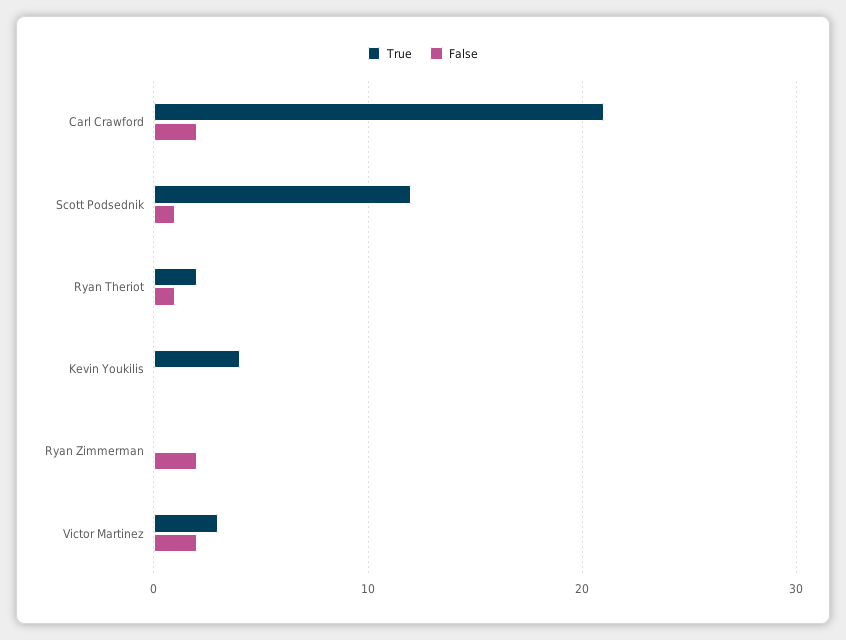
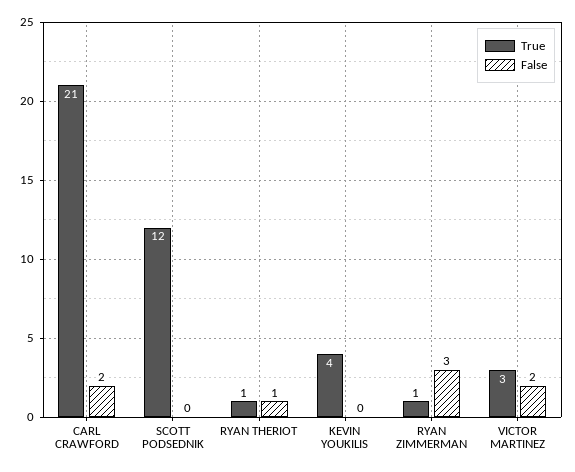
  {
    "True": {
      "Carl Crawford": 21,
      "Scott Podsednik": 12,
-     "Ryan Theriot": 2,
+     "Ryan Theriot": 1,
      "Kevin Youkilis": 4,
-     "Ryan Zimmerman": 0,
+     "Ryan Zimmerman": 1,
      "Victor Martinez": 3
    },
    "False": {
      "Carl Crawford": 2,
-     "Scott Podsednik": 1,
+     "Scott Podsednik": 0,
      "Ryan Theriot": 1,
      "Kevin Youkilis": 0,
-     "Ryan Zimmerman": 2,
+     "Ryan Zimmerman": 3,
      "Victor Martinez": 2
    }
  }

